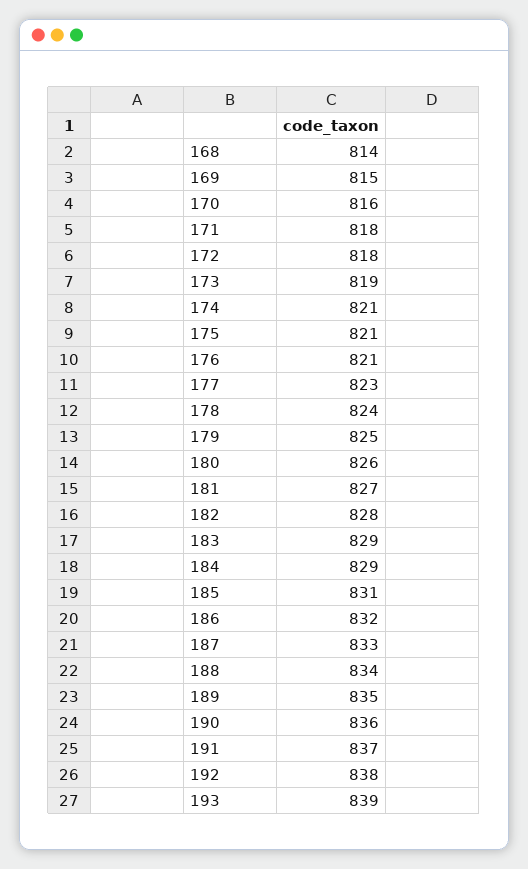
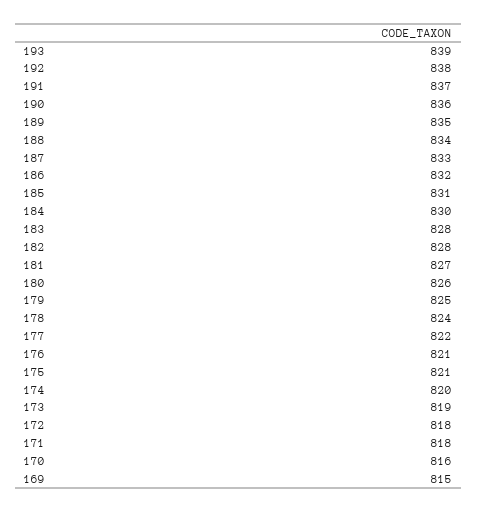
  {
-   "168": 814,
    "169": 815,
    "170": 816,
    "171": 818,
    "172": 818,
    "173": 819,
-   "174": 821,
+   "174": 820,
    "175": 821,
    "176": 821,
-   "177": 823,
+   "177": 822,
    "178": 824,
    "179": 825,
    "180": 826,
    "181": 827,
    "182": 828,
-   "183": 829,
+   "183": 828,
-   "184": 829,
+   "184": 830,
    "185": 831,
    "186": 832,
    "187": 833,
    "188": 834,
    "189": 835,
    "190": 836,
    "191": 837,
    "192": 838,
    "193": 839
  }

